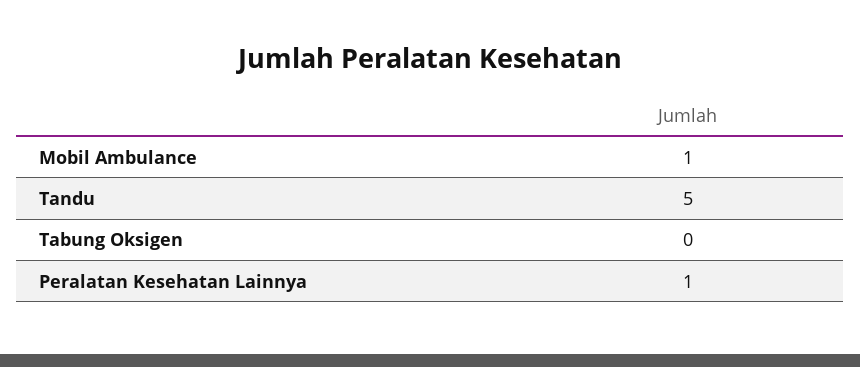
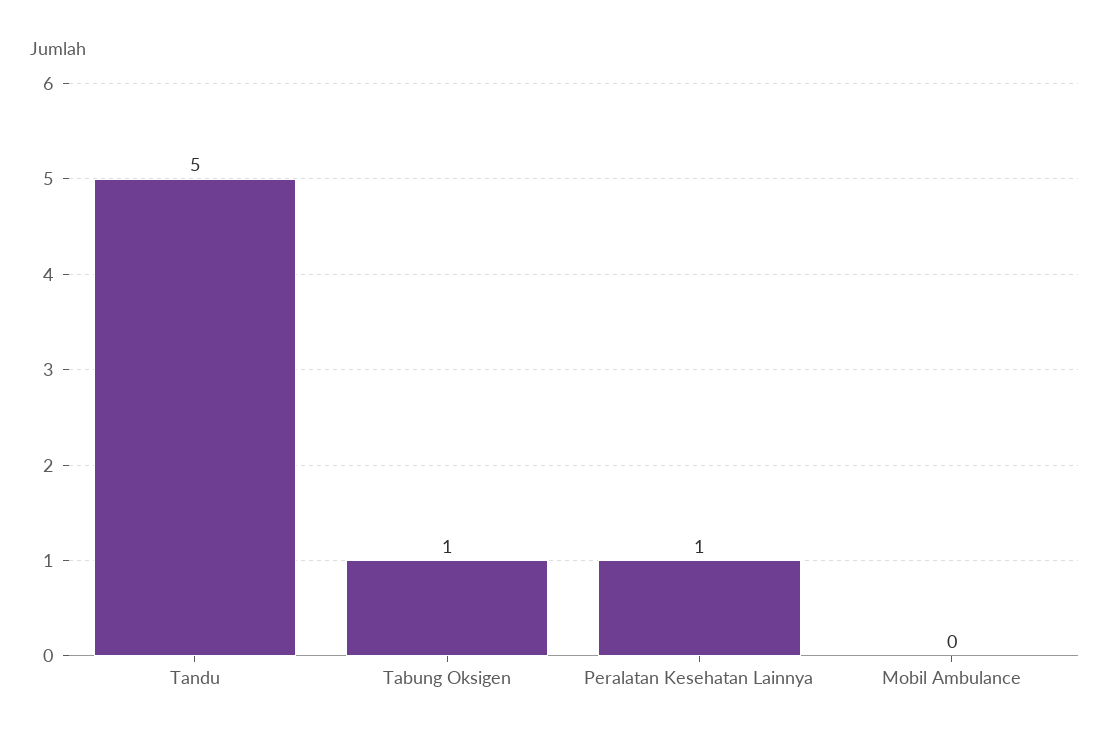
  {
-   "Mobil Ambulance": 1,
+   "Mobil Ambulance": 0,
    "Tandu": 5,
-   "Tabung Oksigen": 0,
+   "Tabung Oksigen": 1,
    "Peralatan Kesehatan Lainnya": 1
  }

